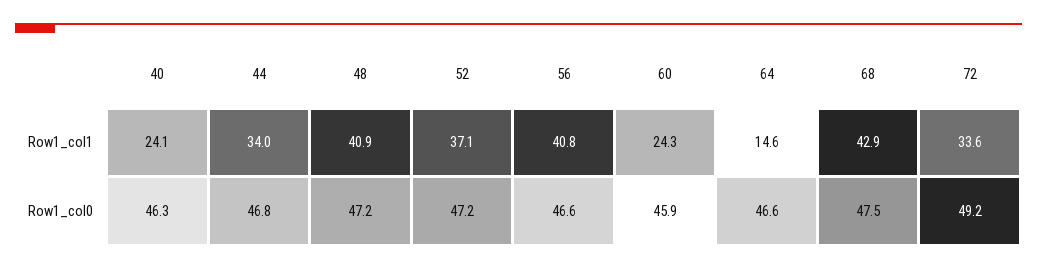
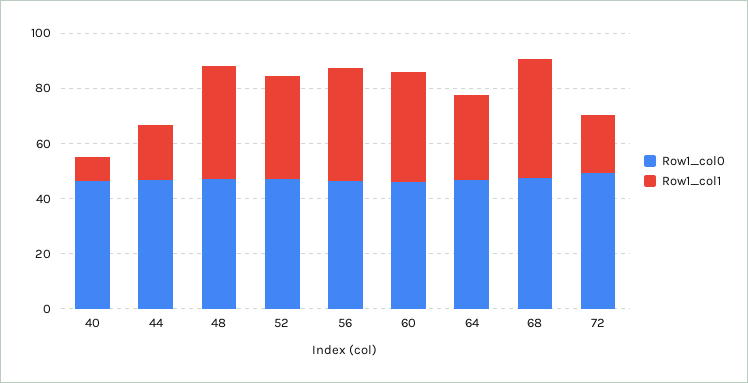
  {
    "Row1_col1": {
-     "40": 24.1,
+     "40": 10,
-     "44": 34,
+     "44": 20,
      "48": 40.9,
      "52": 37.1,
      "56": 40.8,
-     "60": 24.3,
+     "60": 40,
-     "64": 14.6,
+     "64": 30,
      "68": 42.9,
-     "72": 33.6
+     "72": 20
    },
    "Row1_col0": {
      "40": 46.3,
      "44": 46.8,
      "48": 47.2,
      "52": 47.2,
      "56": 46.6,
      "60": 45.9,
      "64": 46.6,
      "68": 47.5,
      "72": 49.2
    }
  }

